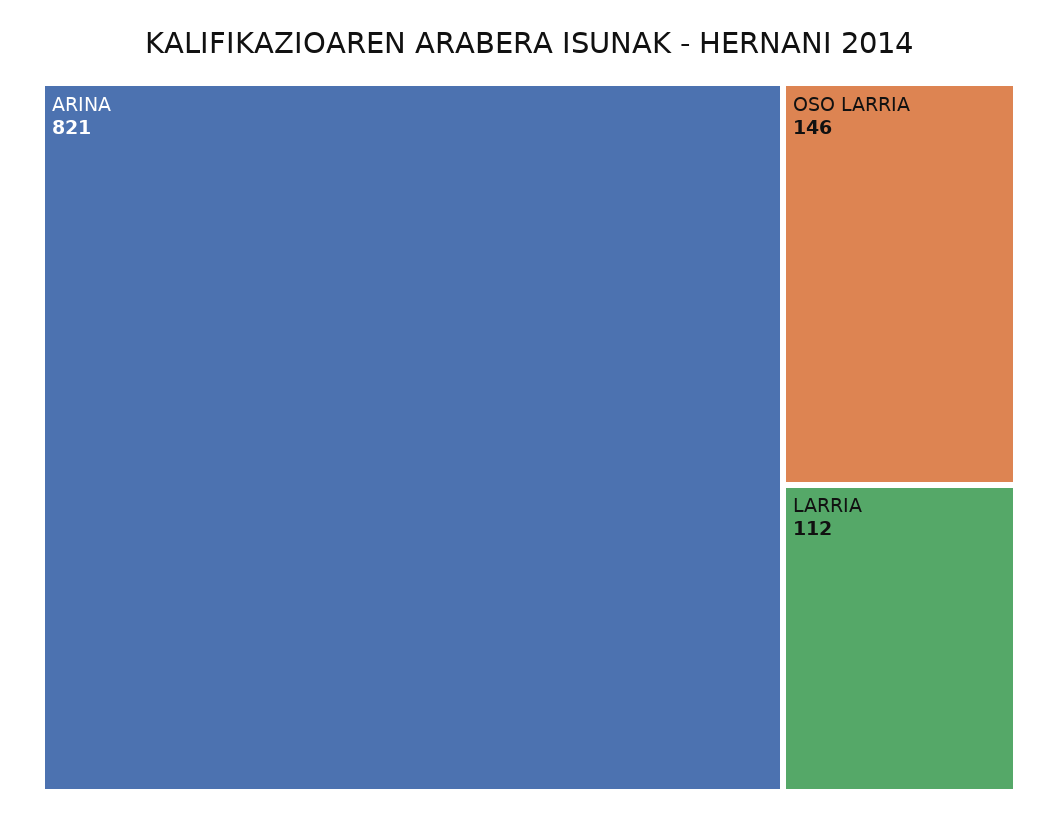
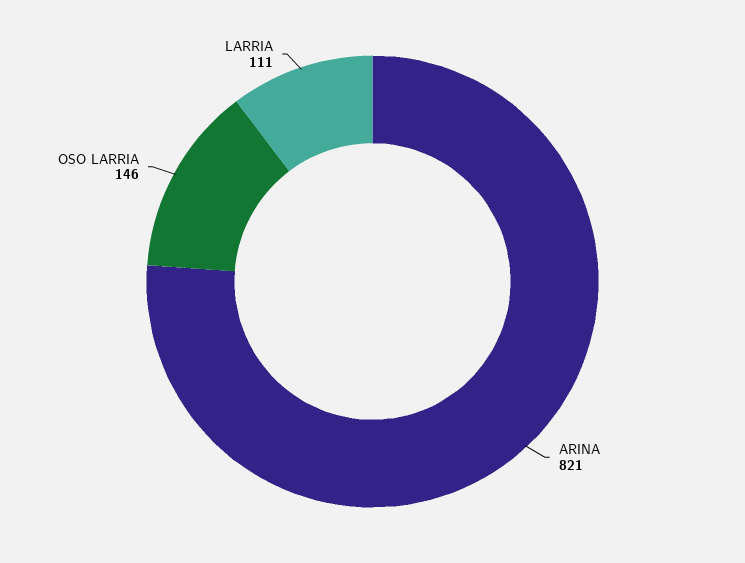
  {
    "ARINA": 821,
    "OSO LARRIA": 146,
-   "LARRIA": 112
+   "LARRIA": 111
  }

